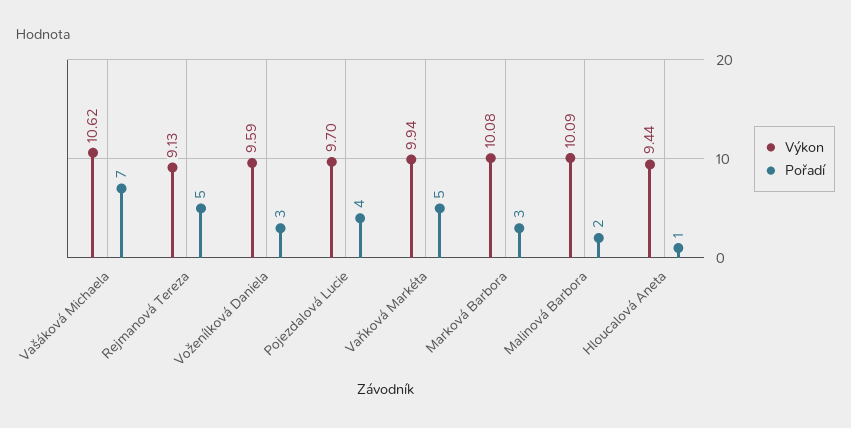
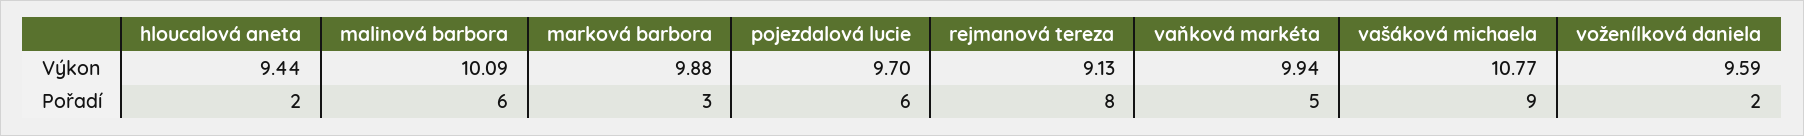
  {
    "Výkon": {
-     "Vašáková Michaela": 10.62,
+     "Vašáková Michaela": 10.77,
      "Rejmanová Tereza": 9.13,
      "Voženílková Daniela": 9.59,
      "Pojezdalová Lucie": 9.7,
      "Vaňková Markéta": 9.94,
-     "Marková Barbora": 10.08,
+     "Marková Barbora": 9.88,
      "Malinová Barbora": 10.09,
      "Hloucalová Aneta": 9.44
    },
    "Pořadí": {
-     "Vašáková Michaela": 7,
+     "Vašáková Michaela": 9,
-     "Rejmanová Tereza": 5,
+     "Rejmanová Tereza": 8,
-     "Voženílková Daniela": 3,
+     "Voženílková Daniela": 2,
-     "Pojezdalová Lucie": 4,
+     "Pojezdalová Lucie": 6,
      "Vaňková Markéta": 5,
      "Marková Barbora": 3,
-     "Malinová Barbora": 2,
+     "Malinová Barbora": 6,
-     "Hloucalová Aneta": 1
+     "Hloucalová Aneta": 2
    }
  }

